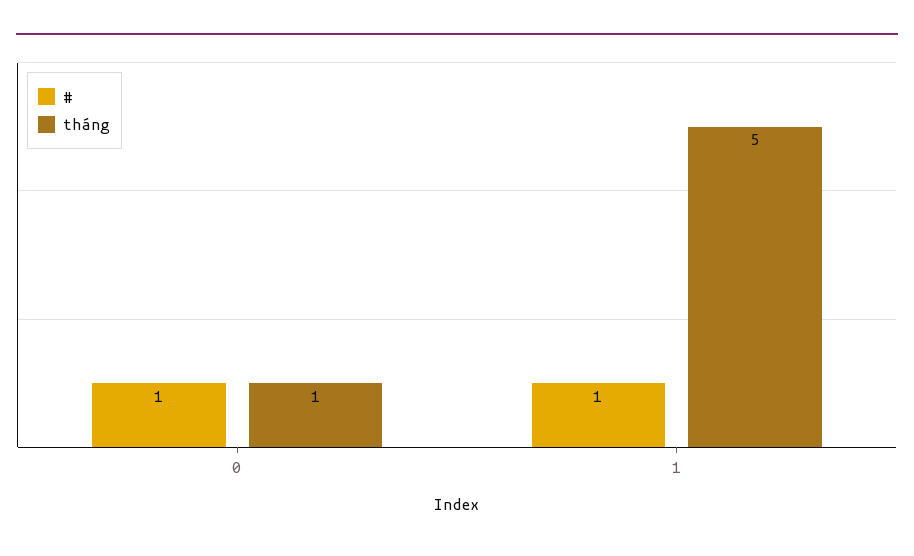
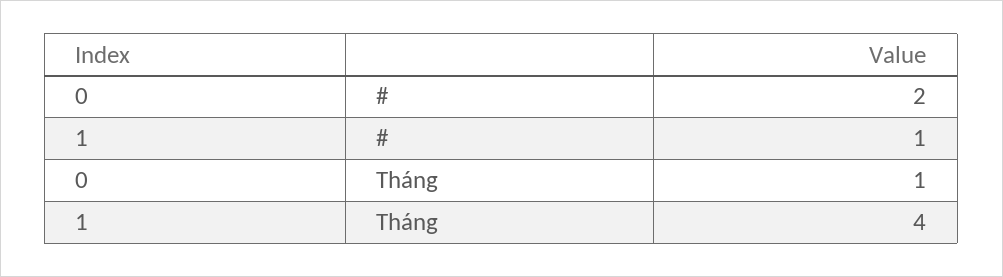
  {
    "#": {
-     "0": 1,
+     "0": 2,
      "1": 1
    },
    "tháng": {
      "0": 1,
-     "1": 5
+     "1": 4
    }
  }

